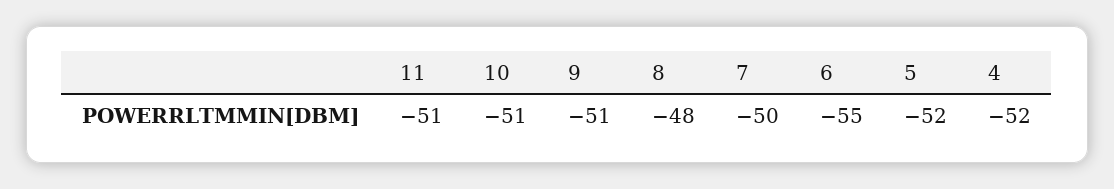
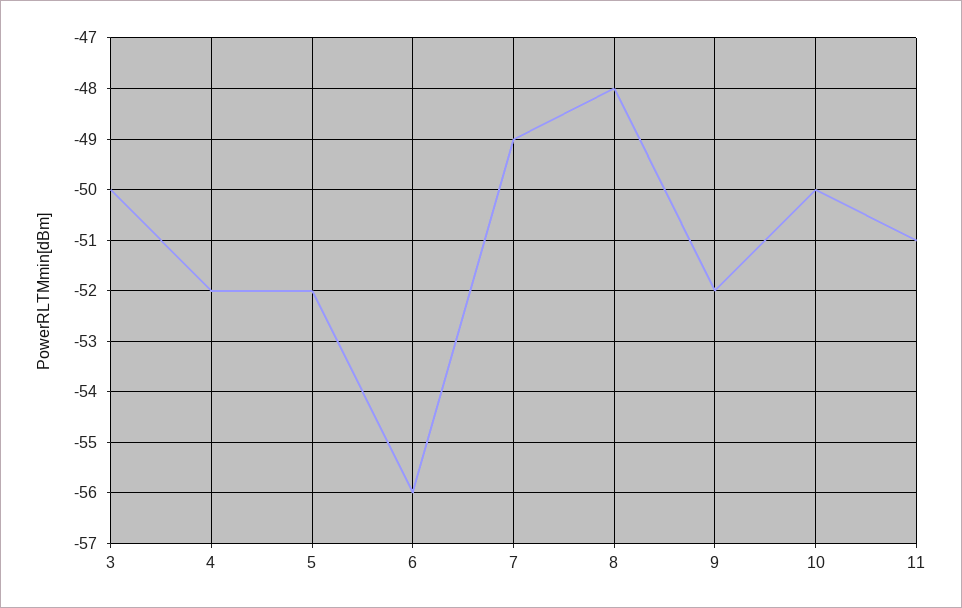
  {
    "11": -51,
-   "10": -51,
+   "10": -50,
-   "9": -51,
+   "9": -52,
    "8": -48,
-   "7": -50,
+   "7": -49,
-   "6": -55,
+   "6": -56,
    "5": -52,
-   "4": -52
+   "4": -52,
+   "3": -50
  }

